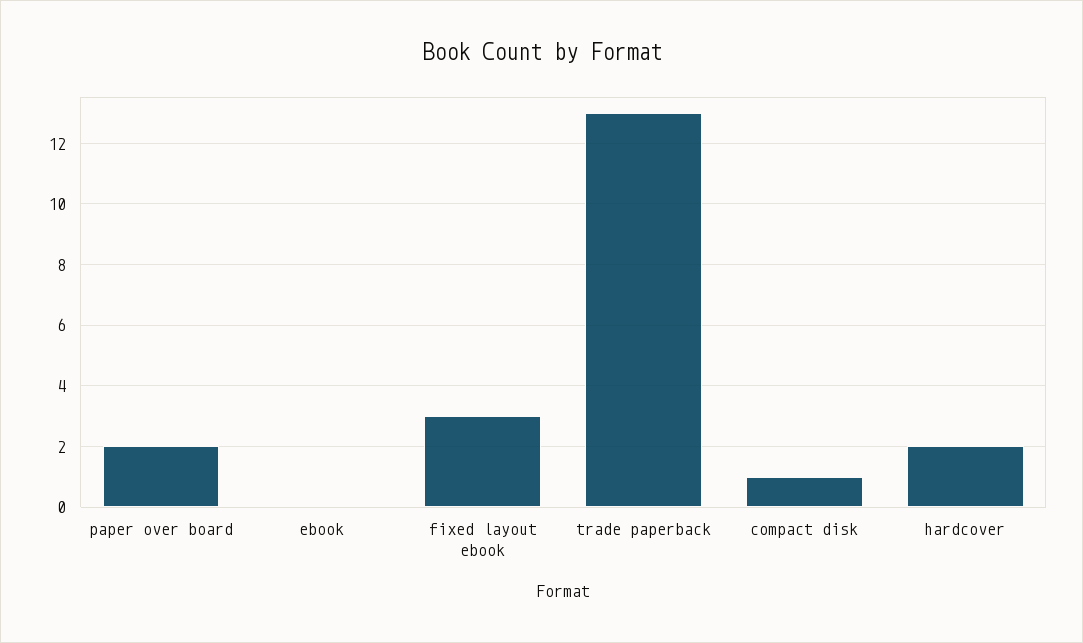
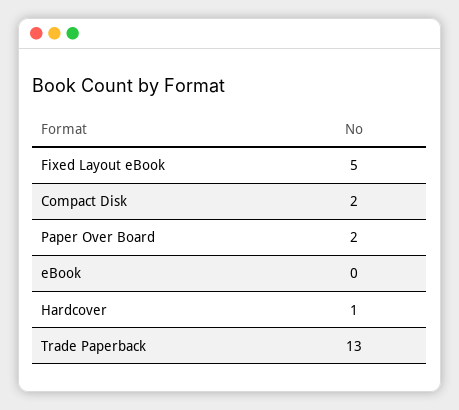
  {
    "paper over board": 2,
    "ebook": 0,
-   "fixed layout ebook": 3,
+   "fixed layout ebook": 5,
    "trade paperback": 13,
-   "compact disk": 1,
+   "compact disk": 2,
-   "hardcover": 2
+   "hardcover": 1
  }

